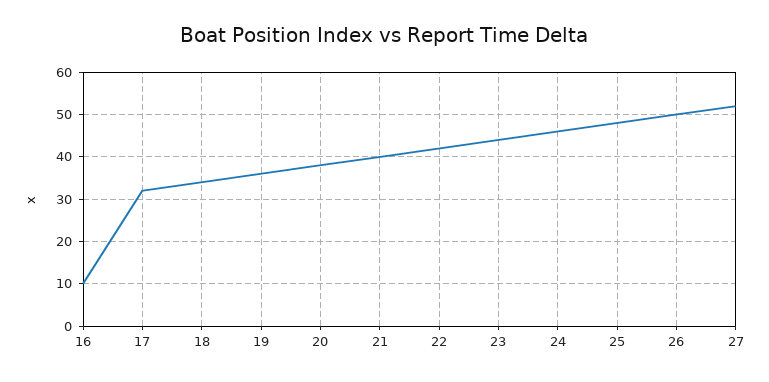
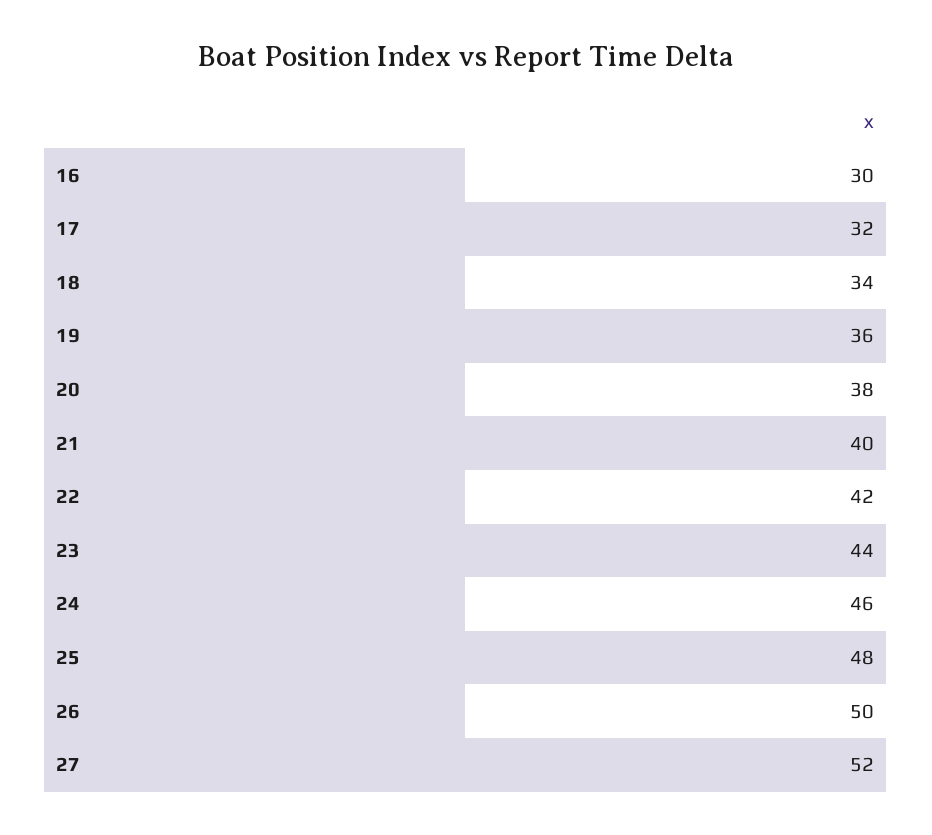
  {
-   "16": 10,
+   "16": 30,
    "17": 32,
    "18": 34,
    "19": 36,
    "20": 38,
    "21": 40,
    "22": 42,
    "23": 44,
    "24": 46,
    "25": 48,
    "26": 50,
    "27": 52
  }

